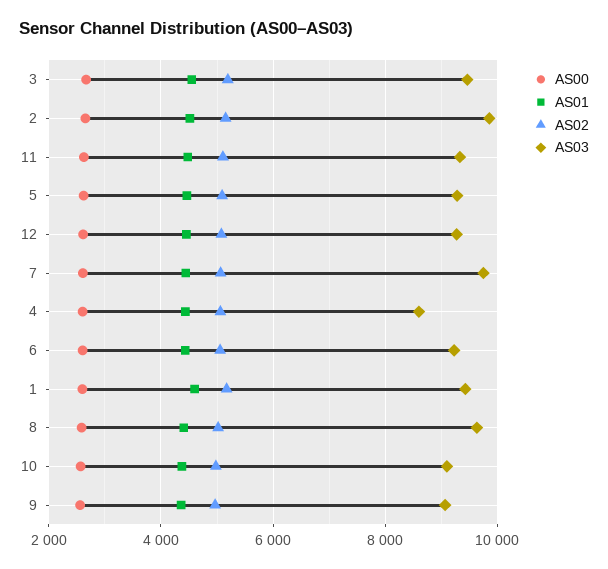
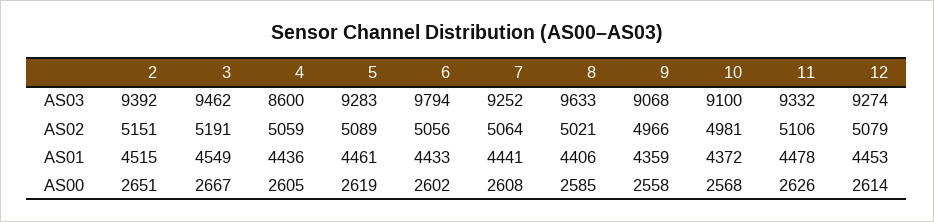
  {
    "AS00": {
      "3": 2667,
      "2": 2651,
      "11": 2626,
      "5": 2619,
      "12": 2614,
      "7": 2608,
      "4": 2605,
      "6": 2602,
-     "1": 2600,
      "8": 2585,
      "10": 2568,
      "9": 2558
    },
    "AS01": {
      "3": 4549,
      "2": 4515,
      "11": 4478,
      "5": 4461,
      "12": 4453,
      "7": 4441,
      "4": 4436,
      "6": 4433,
-     "1": 4600,
      "8": 4406,
      "10": 4372,
      "9": 4359
    },
    "AS02": {
      "3": 5191,
      "2": 5151,
      "11": 5106,
      "5": 5089,
      "12": 5079,
      "7": 5064,
      "4": 5059,
      "6": 5056,
-     "1": 5200,
      "8": 5021,
      "10": 4981,
      "9": 4966
    },
    "AS03": {
      "3": 9462,
-     "2": 9800,
+     "2": 9392,
      "11": 9332,
      "5": 9283,
      "12": 9274,
-     "7": 9800,
+     "7": 9252,
      "4": 8600,
-     "6": 9200,
+     "6": 9794,
-     "1": 9400,
      "8": 9633,
      "10": 9100,
      "9": 9068
    }
  }

